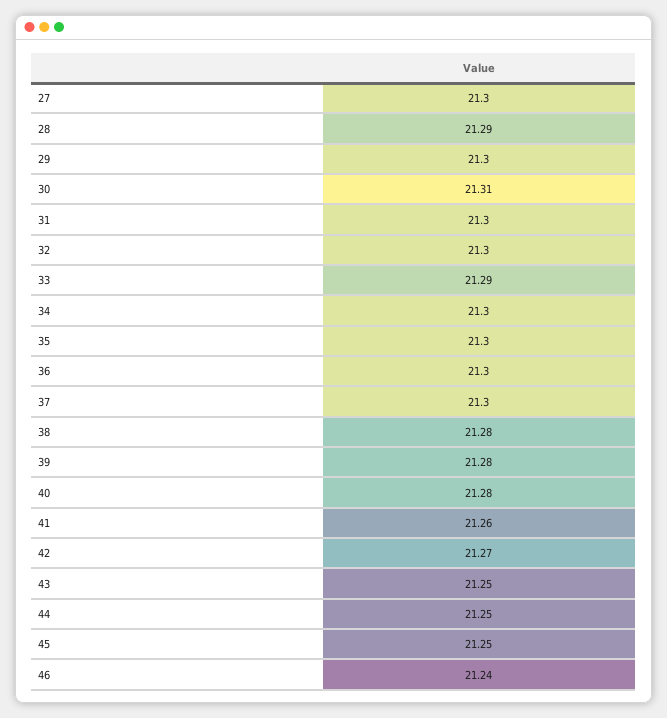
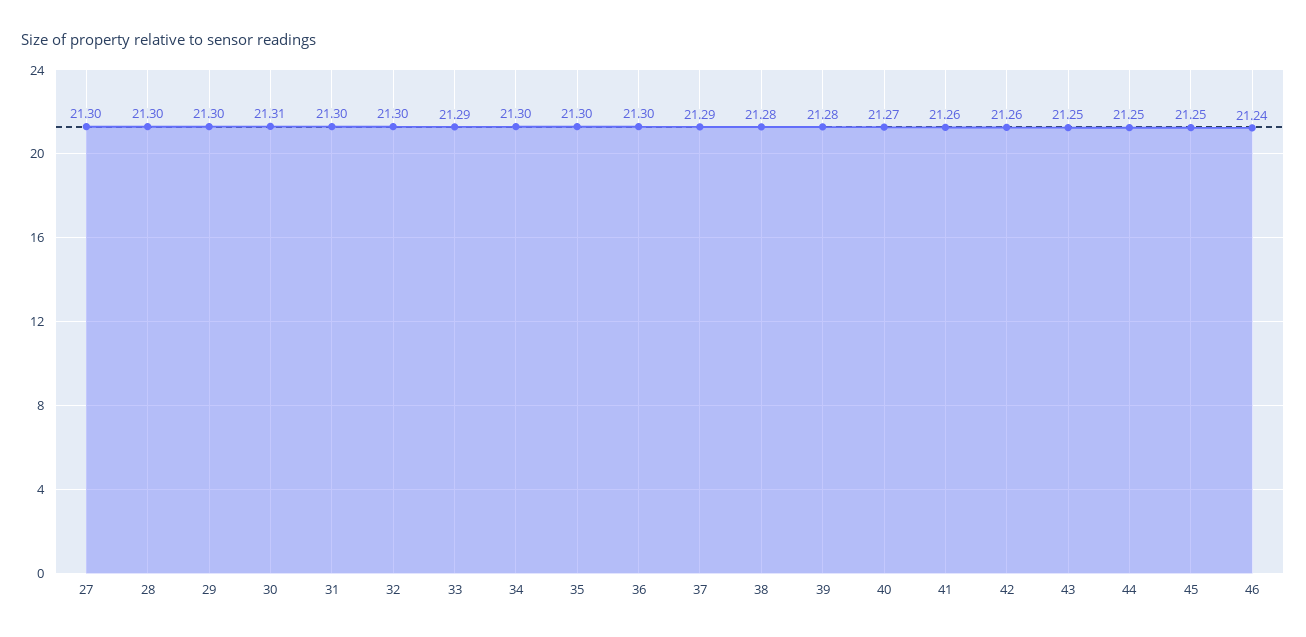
  {
    "27": 21.3,
-   "28": 21.29,
+   "28": 21.3,
    "29": 21.3,
    "30": 21.31,
    "31": 21.3,
    "32": 21.3,
    "33": 21.29,
    "34": 21.3,
    "35": 21.3,
    "36": 21.3,
-   "37": 21.3,
+   "37": 21.29,
    "38": 21.28,
    "39": 21.28,
-   "40": 21.28,
+   "40": 21.27,
    "41": 21.26,
-   "42": 21.27,
+   "42": 21.26,
    "43": 21.25,
    "44": 21.25,
    "45": 21.25,
    "46": 21.24
  }

